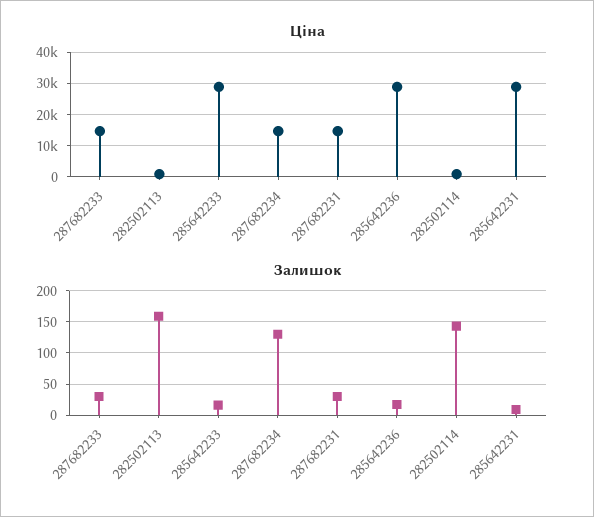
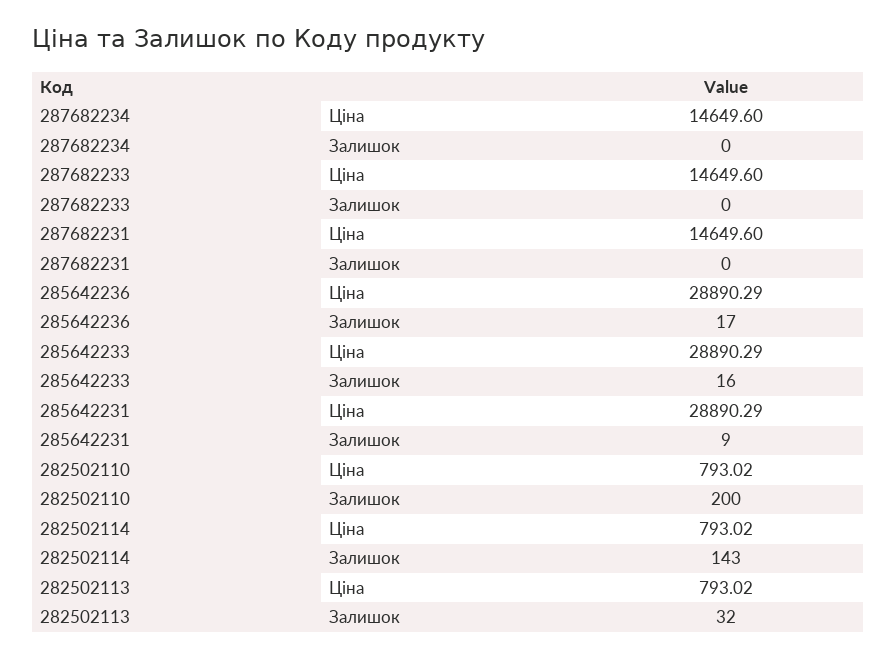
  {
    "Ціна": {
      "287682233": 14649.6,
      "282502113": 793.02,
      "285642233": 28890.29,
      "287682234": 14649.6,
      "287682231": 14649.6,
      "285642236": 28890.29,
      "282502114": 793.02,
-     "285642231": 28890.29
+     "285642231": 28890.29,
+     "282502110": 793.02
    },
    "Залишок": {
-     "287682233": 30,
+     "287682233": 0,
-     "282502113": 160,
+     "282502113": 32,
      "285642233": 16,
-     "287682234": 130,
+     "287682234": 0,
-     "287682231": 30,
+     "287682231": 0,
      "285642236": 17,
      "282502114": 143,
-     "285642231": 9
+     "285642231": 9,
+     "282502110": 200
    }
  }

